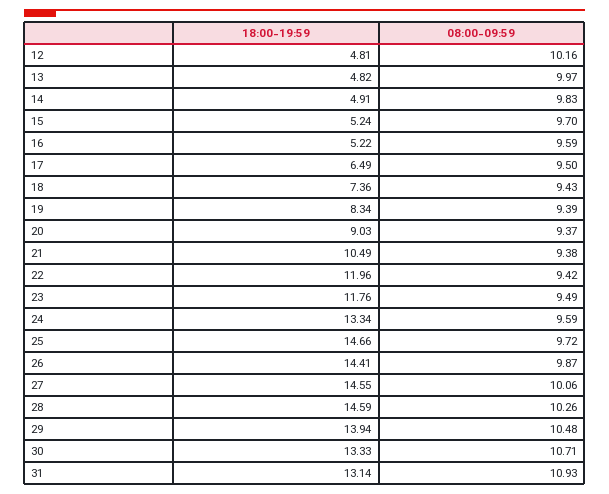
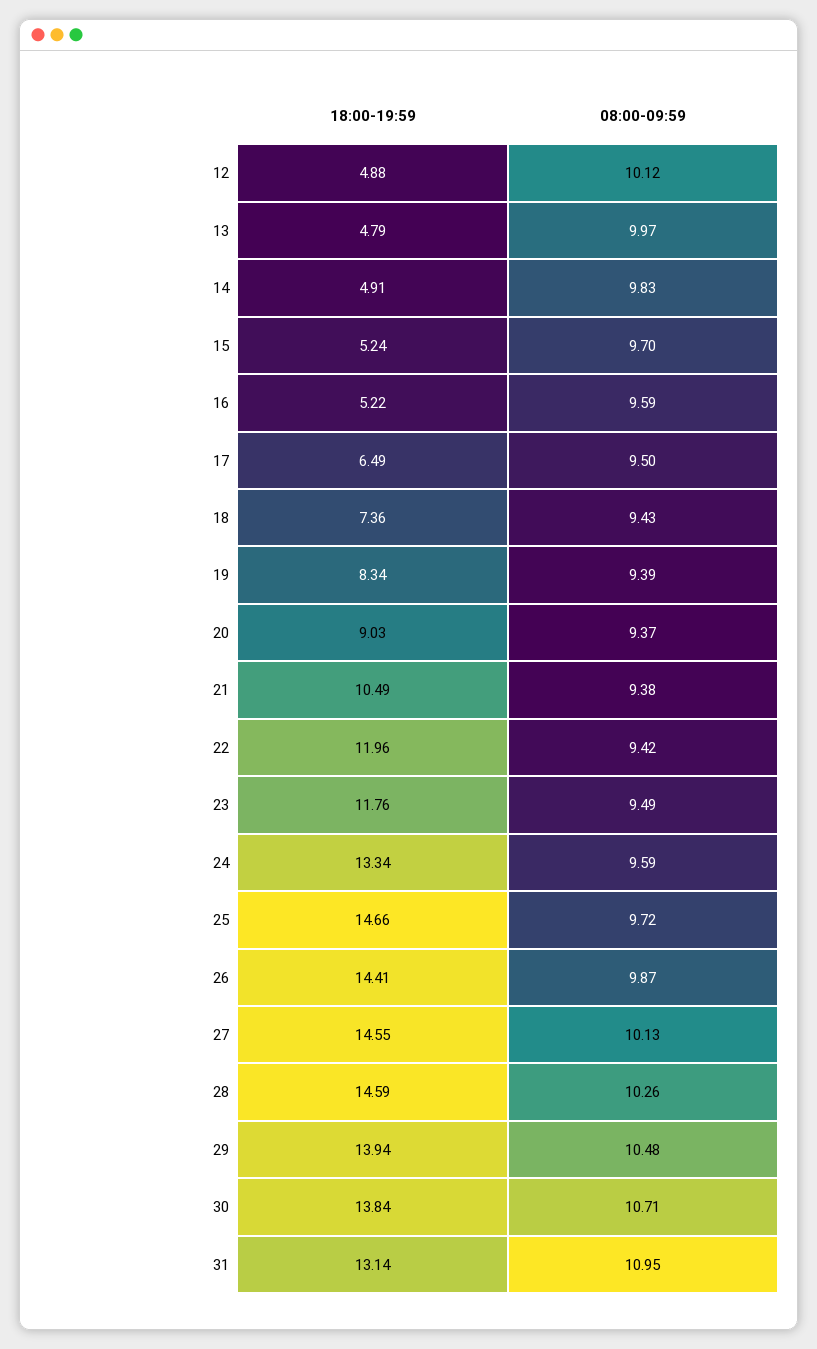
  {
    "18:00-19:59": {
-     "12": 4.81,
+     "12": 4.88,
-     "13": 4.82,
+     "13": 4.79,
      "14": 4.91,
      "15": 5.24,
      "16": 5.22,
      "17": 6.49,
      "18": 7.36,
      "19": 8.34,
      "20": 9.03,
      "21": 10.49,
      "22": 11.96,
      "23": 11.76,
      "24": 13.34,
      "25": 14.66,
      "26": 14.41,
      "27": 14.55,
      "28": 14.59,
      "29": 13.94,
-     "30": 13.33,
+     "30": 13.84,
      "31": 13.14
    },
    "08:00-09:59": {
-     "12": 10.16,
+     "12": 10.12,
      "13": 9.97,
      "14": 9.83,
      "15": 9.7,
      "16": 9.59,
      "17": 9.5,
      "18": 9.43,
      "19": 9.39,
      "20": 9.37,
      "21": 9.38,
      "22": 9.42,
      "23": 9.49,
      "24": 9.59,
      "25": 9.72,
      "26": 9.87,
-     "27": 10.06,
+     "27": 10.13,
      "28": 10.26,
      "29": 10.48,
      "30": 10.71,
-     "31": 10.93
+     "31": 10.95
    }
  }

